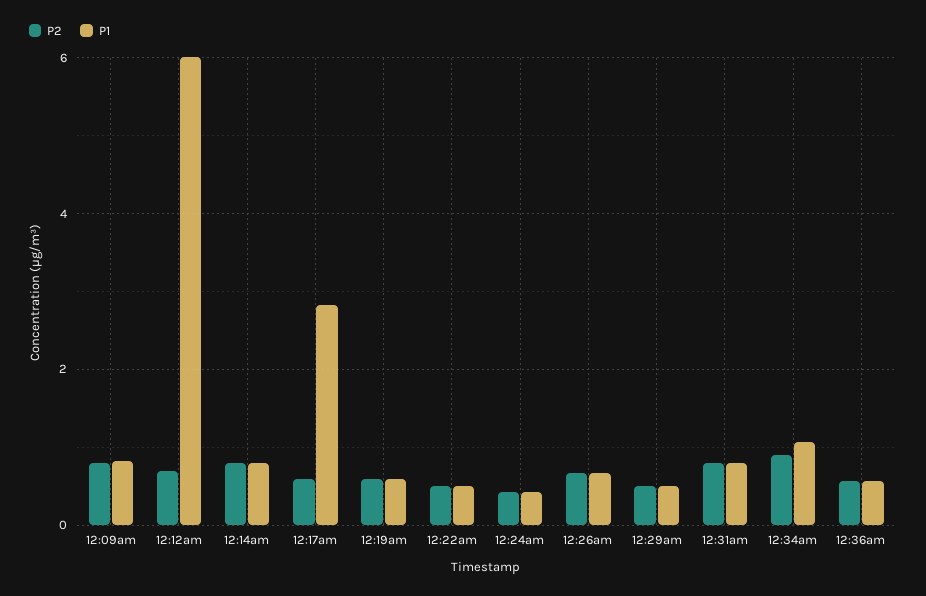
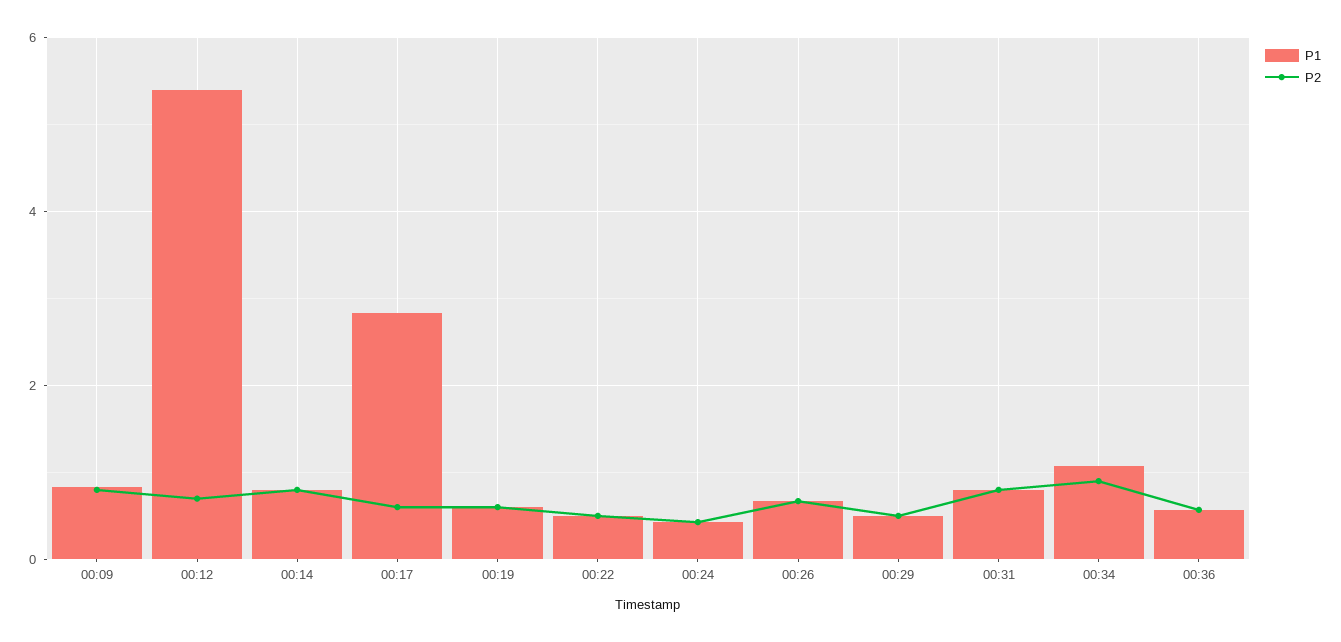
  {
    "P2": {
      "12:09am": 0.8,
      "12:12am": 0.8,
      "12:14am": 0.8,
      "12:17am": 0.6,
      "12:19am": 0.6,
      "12:22am": 0.6,
      "12:24am": 0.4,
      "12:26am": 0.6,
      "12:29am": 0.6,
      "12:31am": 0.8,
      "12:34am": 1,
      "12:36am": 0.6
    },
    "P1": {
      "12:09am": 0.8,
-     "12:12am": 6,
+     "12:12am": 5.4,
      "12:14am": 0.8,
      "12:17am": 2.8,
      "12:19am": 0.6,
      "12:22am": 0.6,
      "12:24am": 0.4,
      "12:26am": 0.6,
      "12:29am": 0.6,
      "12:31am": 0.8,
      "12:34am": 1,
      "12:36am": 0.6
    }
  }

